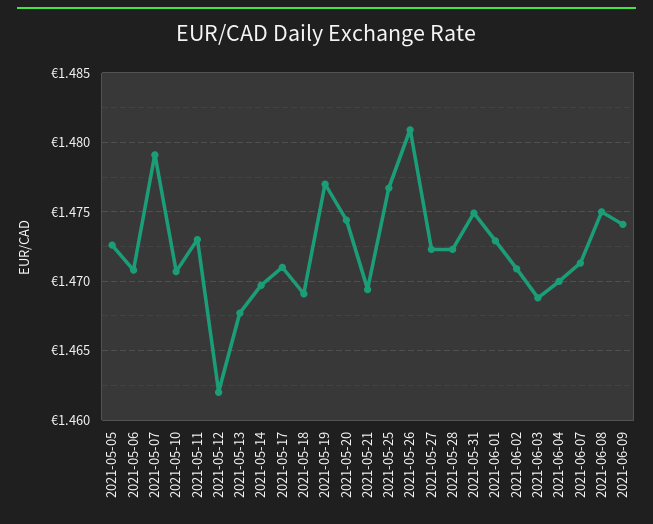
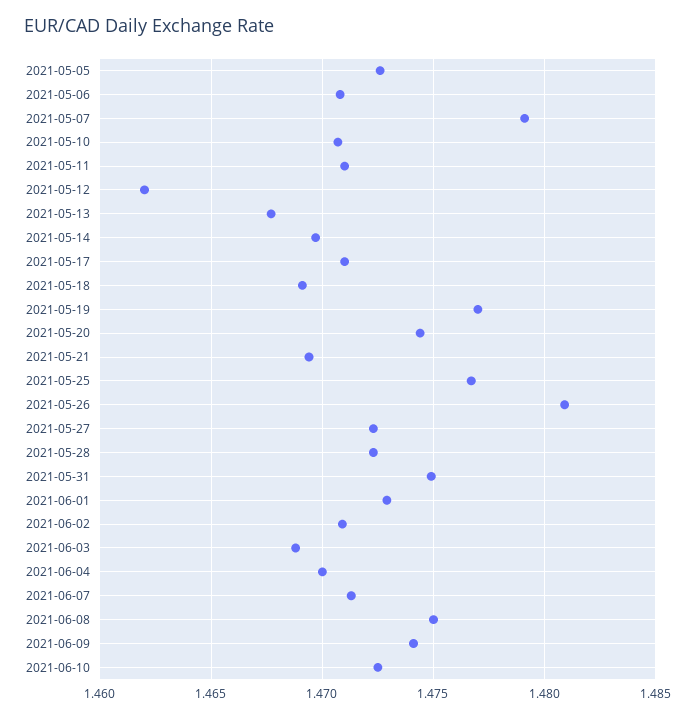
  {
    "2021-05-05": 1.4725,
    "2021-05-06": 1.471,
    "2021-05-07": 1.479,
    "2021-05-10": 1.4705,
-   "2021-05-11": 1.473,
+   "2021-05-11": 1.471,
    "2021-05-12": 1.462,
    "2021-05-13": 1.4675,
    "2021-05-14": 1.4695,
    "2021-05-17": 1.471,
    "2021-05-18": 1.469,
    "2021-05-19": 1.477,
    "2021-05-20": 1.4745,
    "2021-05-21": 1.4695,
    "2021-05-25": 1.4765,
    "2021-05-26": 1.481,
    "2021-05-27": 1.4725,
    "2021-05-28": 1.4725,
    "2021-05-31": 1.475,
    "2021-06-01": 1.473,
    "2021-06-02": 1.471,
    "2021-06-03": 1.469,
    "2021-06-04": 1.47,
    "2021-06-07": 1.4715,
    "2021-06-08": 1.475,
-   "2021-06-09": 1.474
+   "2021-06-09": 1.474,
+   "2021-06-10": 1.4725
  }

